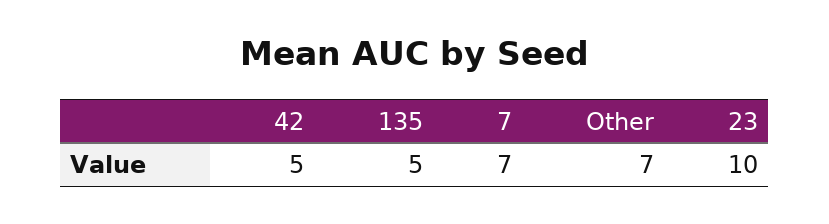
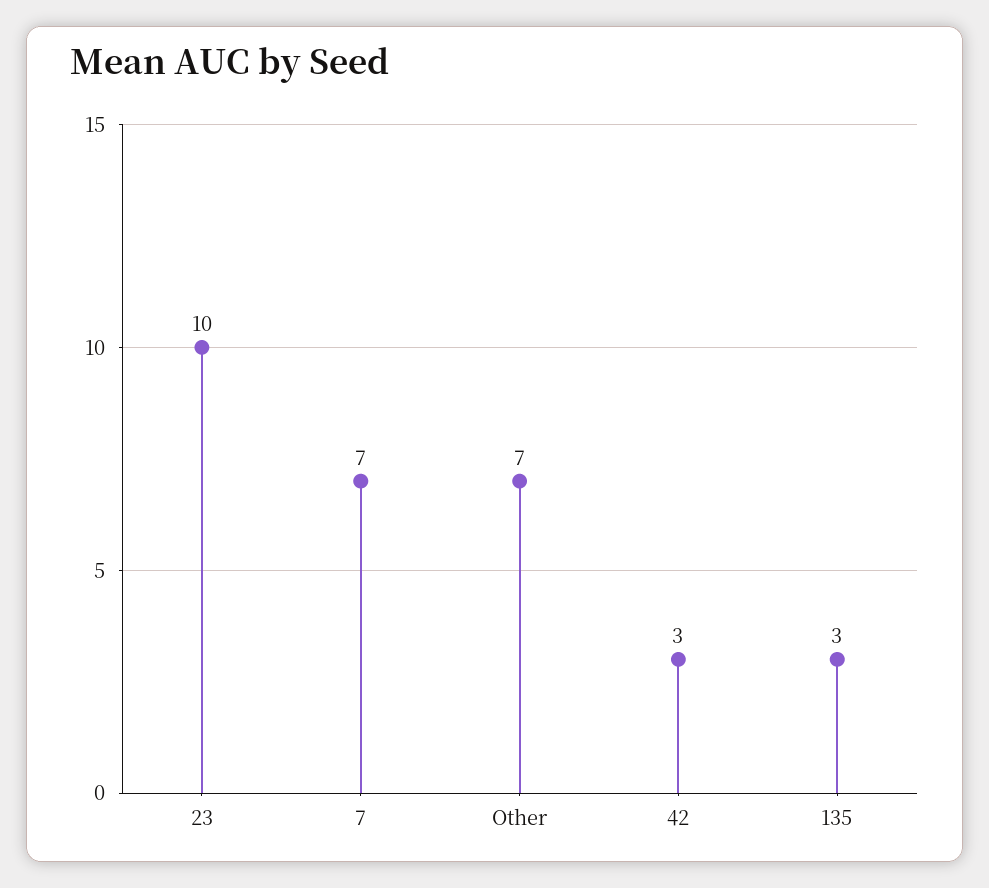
  {
-   "42": 5,
+   "42": 3,
-   "135": 5,
+   "135": 3,
    "7": 7,
    "Other": 7,
    "23": 10
  }

